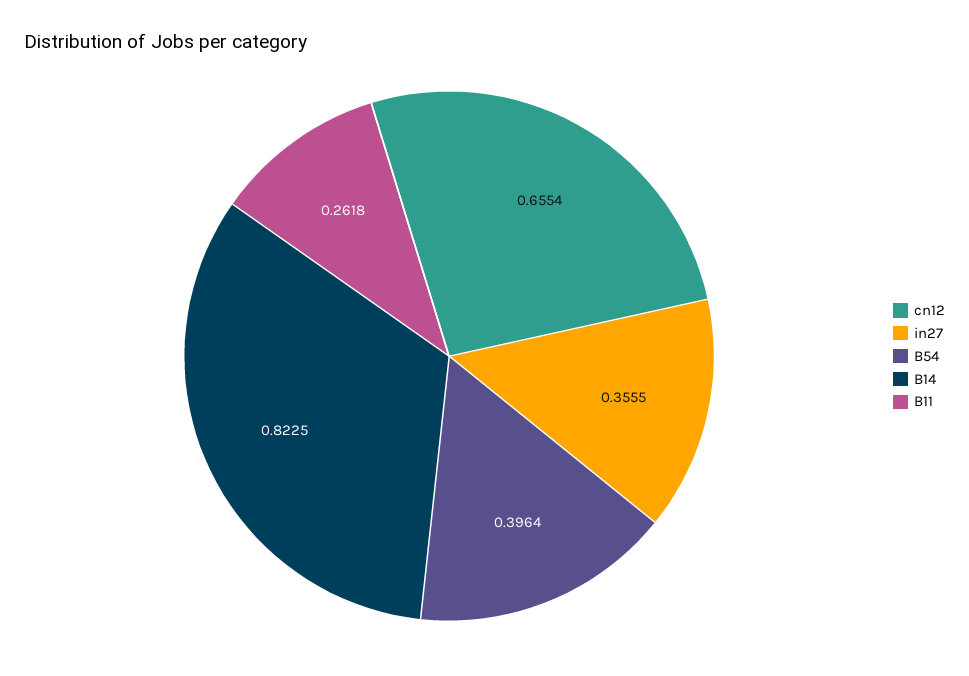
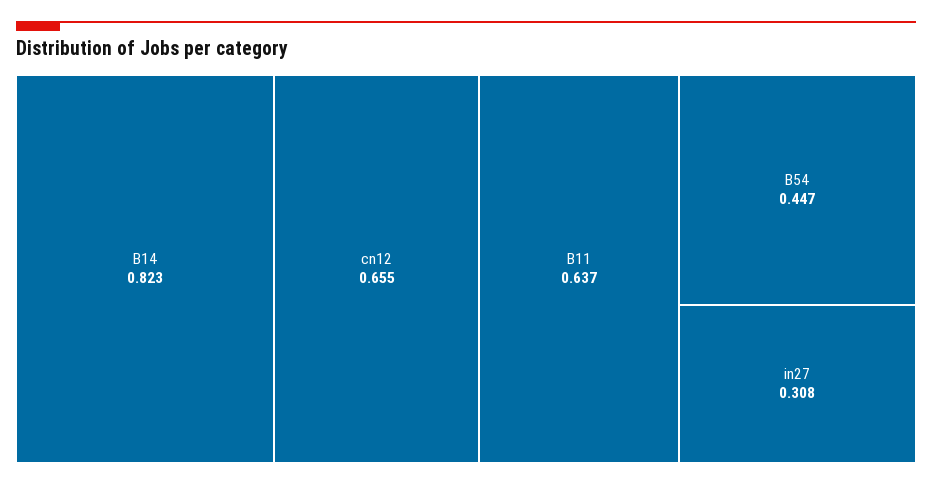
  {
    "cn12": 0.6554,
-   "in27": 0.3555,
+   "in27": 0.308,
-   "B54": 0.3964,
+   "B54": 0.447,
    "B14": 0.8225,
-   "B11": 0.2618
+   "B11": 0.637
  }

